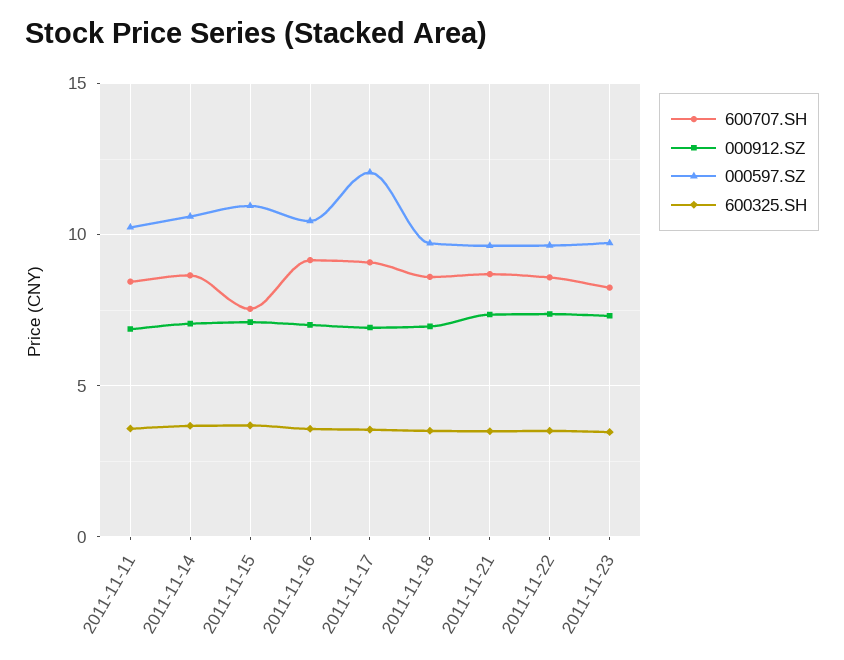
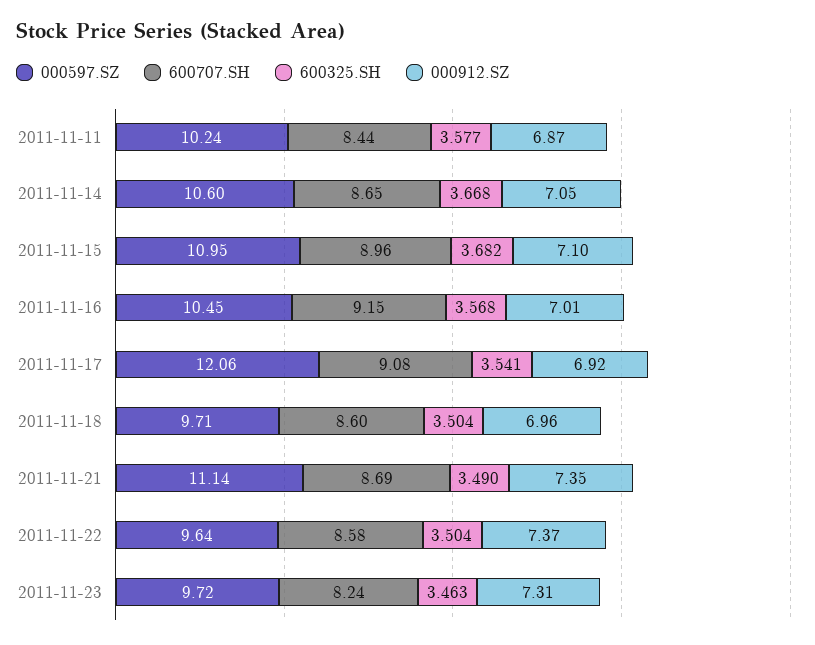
  {
    "600707.SH": {
      "2011-11-11": 8.44,
      "2011-11-14": 8.65,
-     "2011-11-15": 7.5,
+     "2011-11-15": 8.96,
      "2011-11-16": 9.15,
      "2011-11-17": 9.08,
      "2011-11-18": 8.6,
      "2011-11-21": 8.69,
      "2011-11-22": 8.58,
      "2011-11-23": 8.24
    },
    "000912.SZ": {
      "2011-11-11": 6.87,
      "2011-11-14": 7.05,
      "2011-11-15": 7.1,
      "2011-11-16": 7.01,
      "2011-11-17": 6.92,
      "2011-11-18": 6.96,
      "2011-11-21": 7.35,
      "2011-11-22": 7.37,
      "2011-11-23": 7.31
    },
    "000597.SZ": {
      "2011-11-11": 10.24,
      "2011-11-14": 10.6,
      "2011-11-15": 10.95,
      "2011-11-16": 10.45,
      "2011-11-17": 12.06,
      "2011-11-18": 9.71,
-     "2011-11-21": 9.5,
+     "2011-11-21": 11.14,
      "2011-11-22": 9.64,
      "2011-11-23": 9.72
    },
    "600325.SH": {
      "2011-11-11": 3.577,
      "2011-11-14": 3.668,
      "2011-11-15": 3.682,
      "2011-11-16": 3.568,
      "2011-11-17": 3.541,
      "2011-11-18": 3.504,
      "2011-11-21": 3.49,
      "2011-11-22": 3.504,
      "2011-11-23": 3.463
    }
  }

